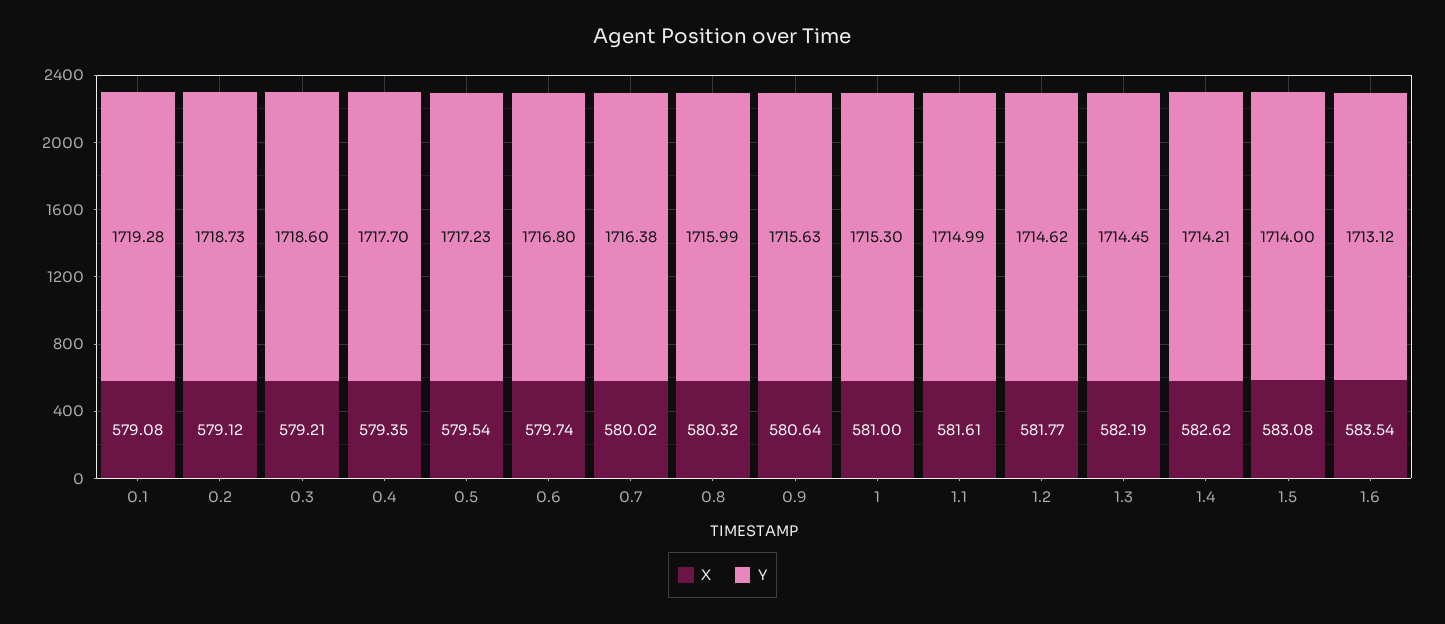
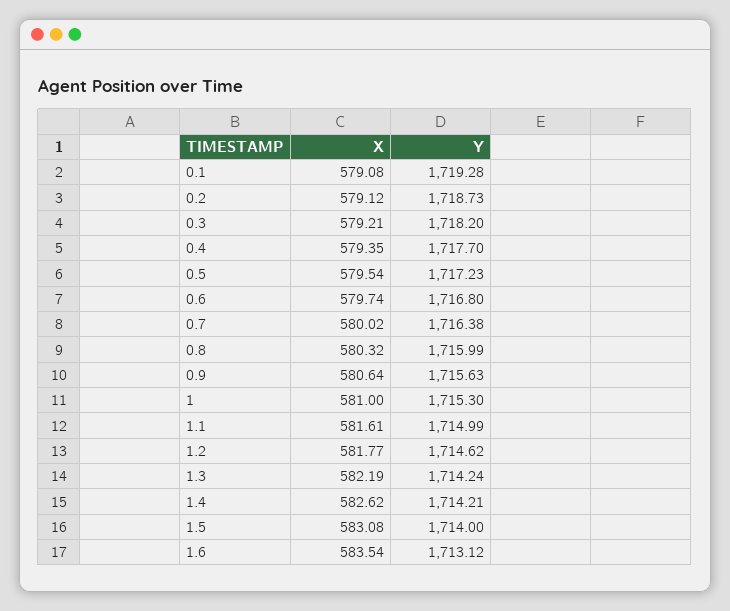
  {
    "X": {
      "0.1": 579.08,
      "0.2": 579.12,
      "0.3": 579.21,
      "0.4": 579.35,
      "0.5": 579.54,
      "0.6": 579.74,
      "0.7": 580.02,
      "0.8": 580.32,
      "0.9": 580.64,
      "1": 581,
      "1.1": 581.61,
      "1.2": 581.77,
      "1.3": 582.19,
      "1.4": 582.62,
      "1.5": 583.08,
      "1.6": 583.54
    },
    "Y": {
      "0.1": 1719.28,
      "0.2": 1718.73,
-     "0.3": 1718.6,
+     "0.3": 1718.2,
      "0.4": 1717.7,
      "0.5": 1717.23,
      "0.6": 1716.8,
      "0.7": 1716.38,
      "0.8": 1715.99,
      "0.9": 1715.63,
      "1": 1715.3,
      "1.1": 1714.99,
      "1.2": 1714.62,
-     "1.3": 1714.45,
+     "1.3": 1714.24,
      "1.4": 1714.21,
      "1.5": 1714,
      "1.6": 1713.12
    }
  }

